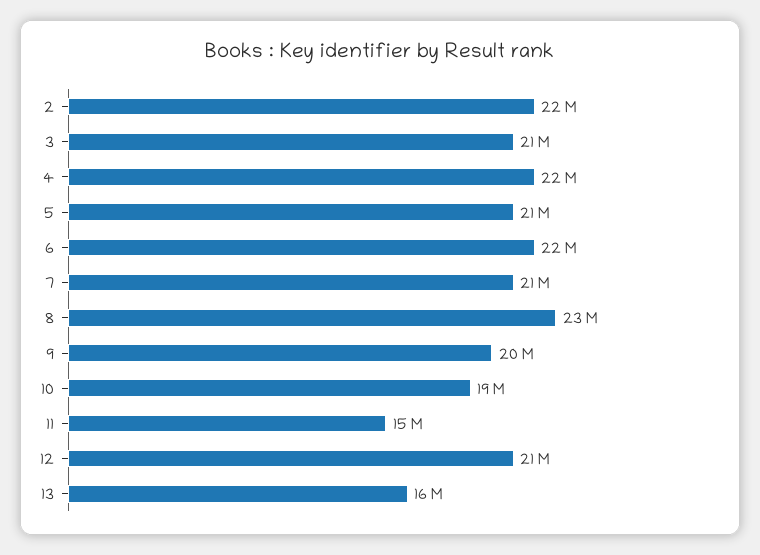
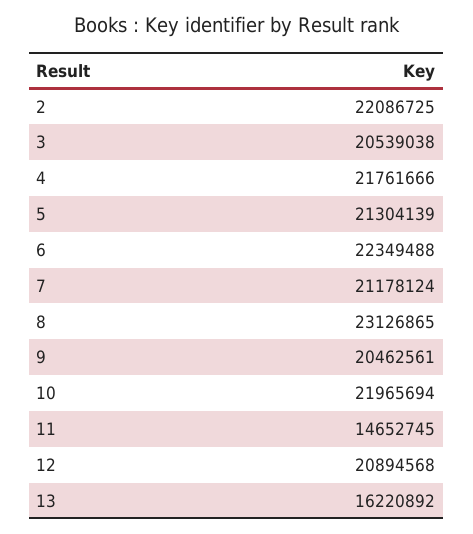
  {
    "2": 22086725,
    "3": 20539038,
    "4": 21761666,
    "5": 21304139,
    "6": 22349488,
    "7": 21178124,
    "8": 23126865,
    "9": 20462561,
-   "10": 19000000,
+   "10": 21965694,
    "11": 14652745,
    "12": 20894568,
    "13": 16220892
  }

